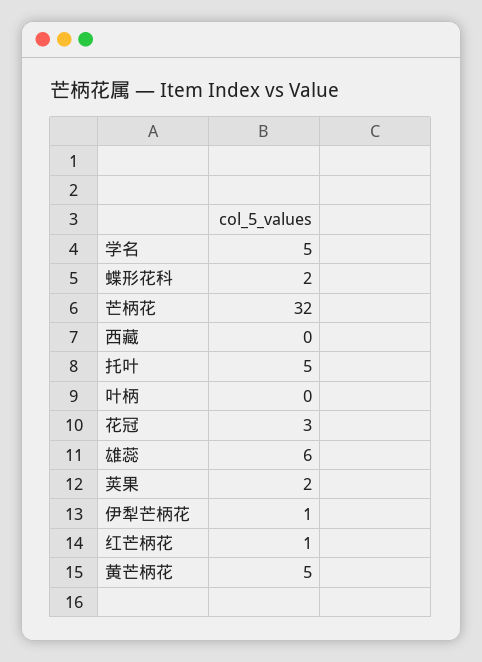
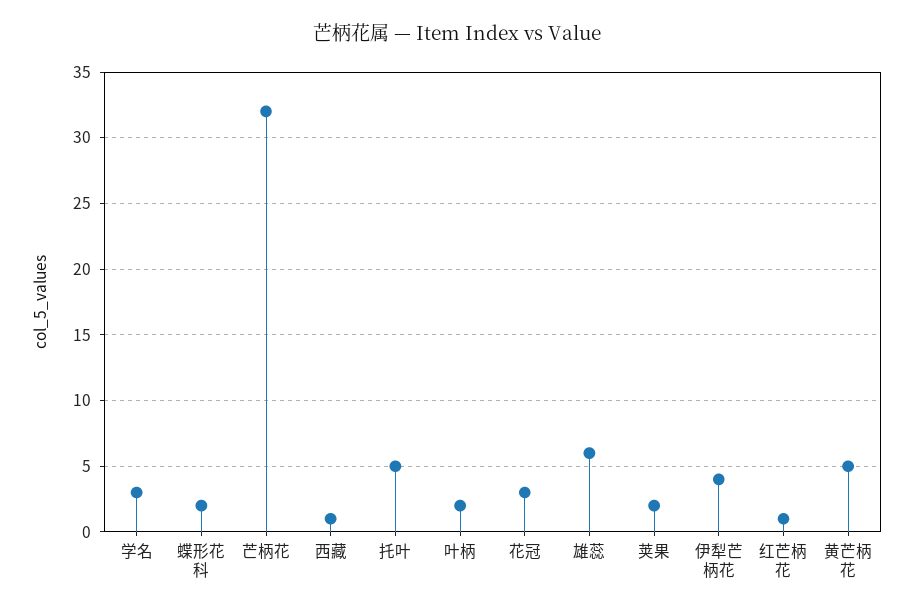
  {
-   "学名": 5,
+   "学名": 3,
    "蝶形花科": 2,
    "芒柄花": 32,
-   "西藏": 0,
+   "西藏": 1,
    "托叶": 5,
-   "叶柄": 0,
+   "叶柄": 2,
    "花冠": 3,
    "雄蕊": 6,
    "荚果": 2,
-   "伊犁芒柄花": 1,
+   "伊犁芒柄花": 4,
    "红芒柄花": 1,
    "黄芒柄花": 5
  }

